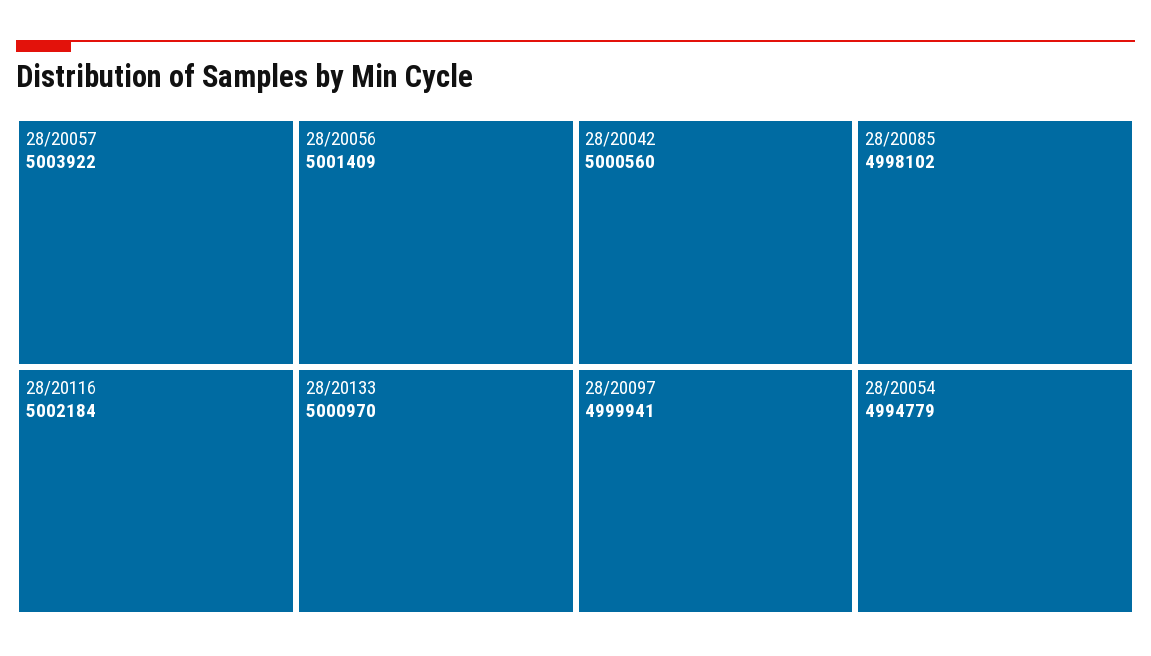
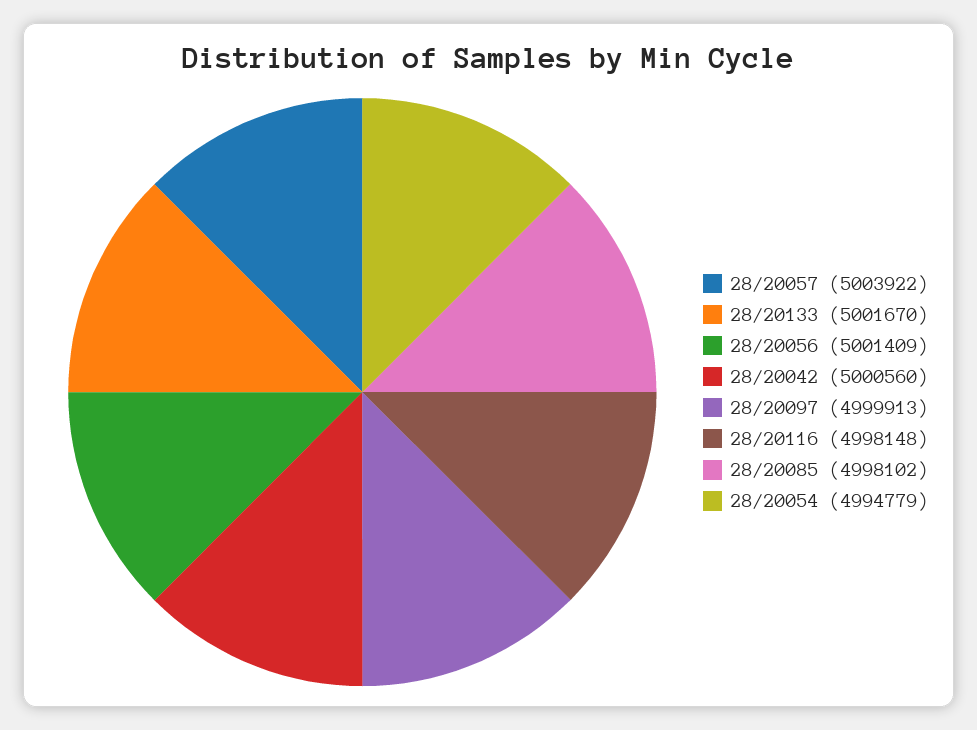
  {
    "28/20057": 5003922,
-   "28/20116": 5002184,
+   "28/20116": 4998148,
    "28/20056": 5001409,
-   "28/20133": 5000970,
+   "28/20133": 5001670,
    "28/20042": 5000560,
-   "28/20097": 4999941,
+   "28/20097": 4999913,
    "28/20085": 4998102,
    "28/20054": 4994779
  }

